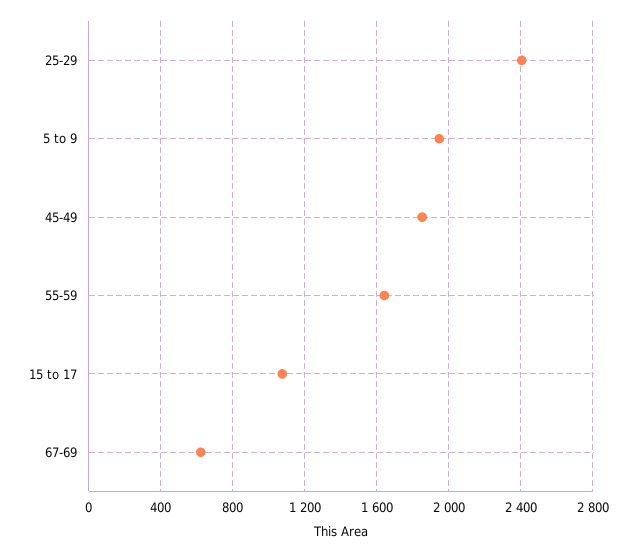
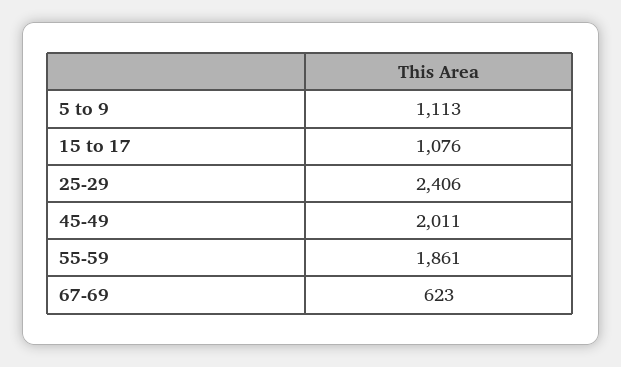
  {
    "25-29": 2406,
-   "5 to 9": 1950,
+   "5 to 9": 1113,
-   "45-49": 1850,
+   "45-49": 2011,
-   "55-59": 1650,
+   "55-59": 1861,
    "15 to 17": 1076,
    "67-69": 623
  }

